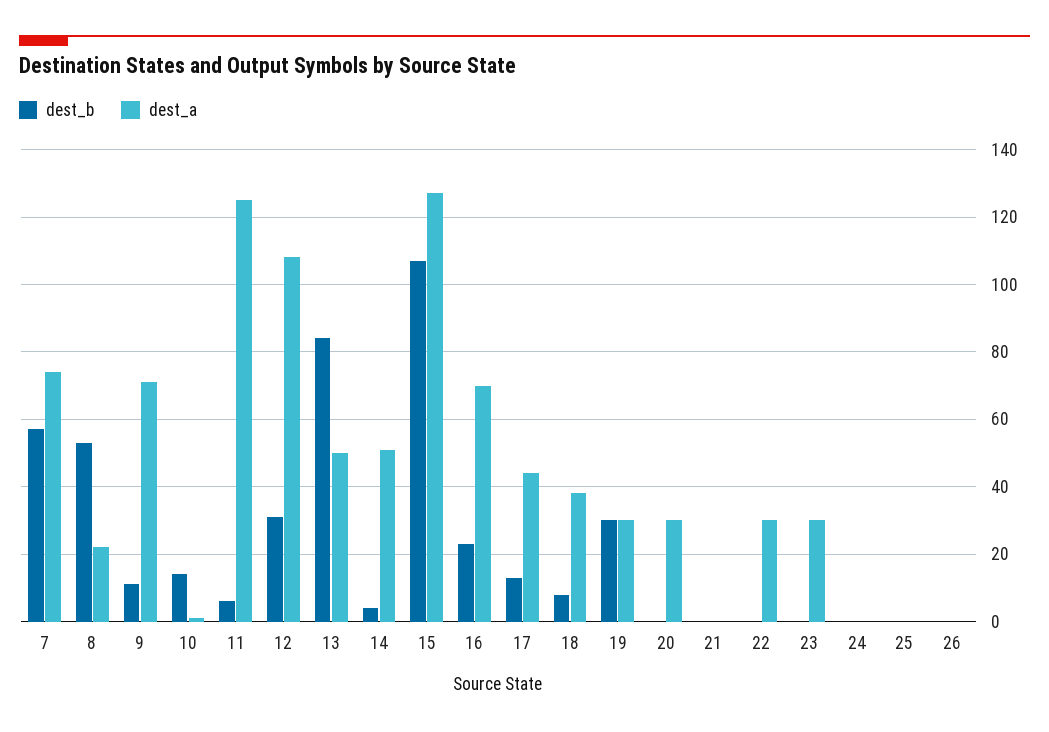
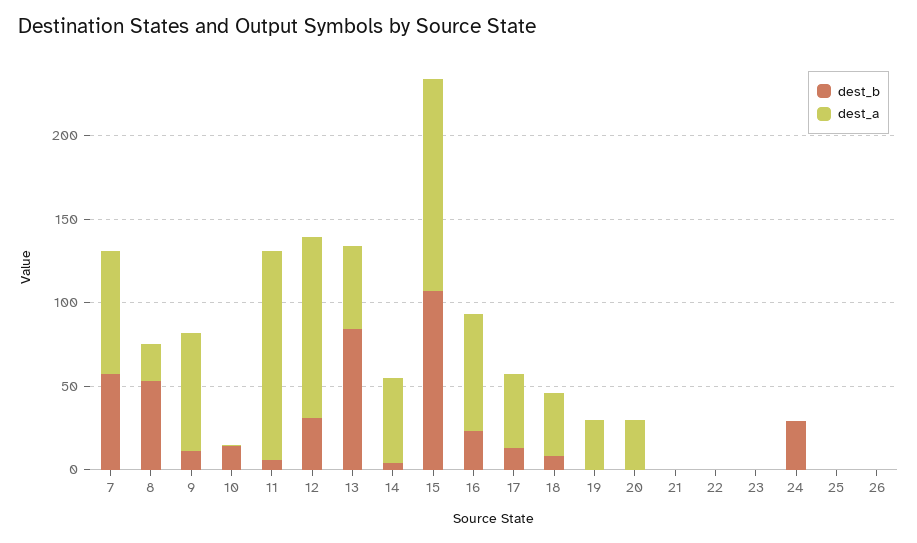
  {
    "dest_b": {
      "7": 55,
      "8": 55,
      "9": 10,
      "10": 15,
      "11": 5,
      "12": 30,
      "13": 85,
      "14": 5,
      "15": 105,
      "16": 25,
      "17": 15,
      "18": 10,
-     "19": 30,
+     "19": 0,
      "20": 0,
      "21": 0,
      "22": 0,
      "23": 0,
-     "24": 0,
+     "24": 30,
      "25": 0,
      "26": 0
    },
    "dest_a": {
      "7": 75,
      "8": 20,
      "9": 70,
      "10": 0,
      "11": 125,
      "12": 110,
      "13": 50,
      "14": 50,
      "15": 125,
      "16": 70,
      "17": 45,
      "18": 40,
      "19": 30,
      "20": 30,
      "21": 0,
-     "22": 30,
+     "22": 0,
-     "23": 30,
+     "23": 0,
      "24": 0,
      "25": 0,
      "26": 0
    }
  }

